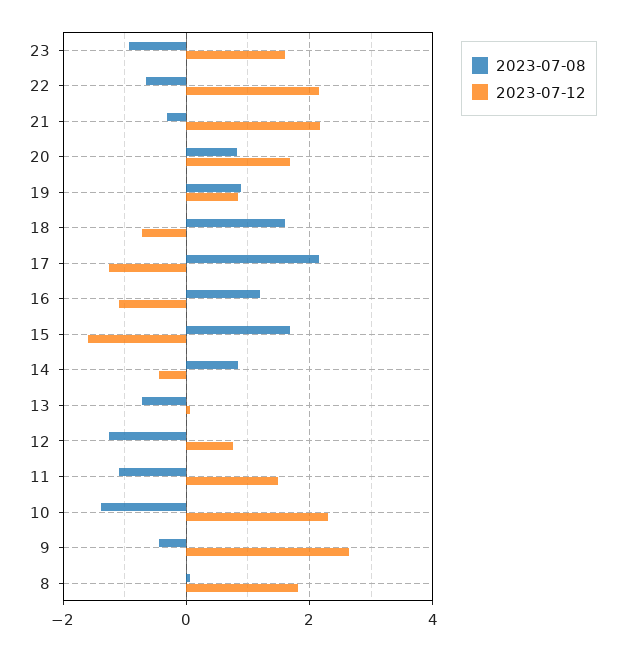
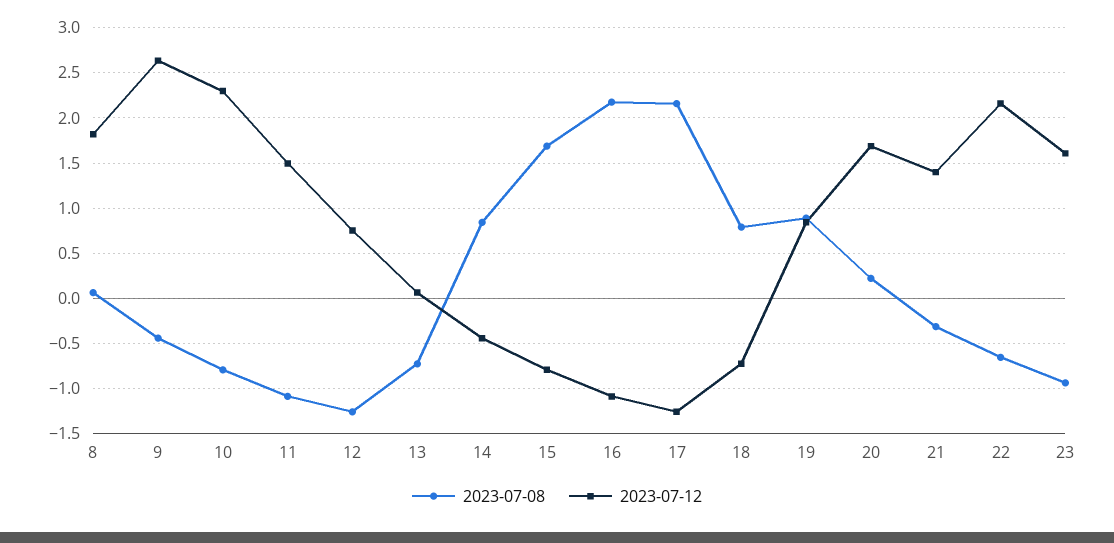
  {
    "2023-07-08": {
      "23": -0.9,
      "22": -0.7,
      "21": -0.3,
-     "20": 0.8,
+     "20": 0.2,
      "19": 0.9,
-     "18": 1.6,
+     "18": 0.8,
      "17": 2.2,
-     "16": 1.2,
+     "16": 2.2,
      "15": 1.7,
      "14": 0.8,
      "13": -0.7,
      "12": -1.3,
      "11": -1.1,
-     "10": -1.4,
+     "10": -0.8,
      "9": -0.4,
      "8": 0.1
    },
    "2023-07-12": {
      "23": 1.6,
      "22": 2.2,
-     "21": 2.2,
+     "21": 1.4,
      "20": 1.7,
      "19": 0.8,
      "18": -0.7,
      "17": -1.3,
      "16": -1.1,
-     "15": -1.6,
+     "15": -0.8,
      "14": -0.4,
      "13": 0.1,
      "12": 0.8,
      "11": 1.5,
      "10": 2.3,
      "9": 2.6,
      "8": 1.8
    }
  }

